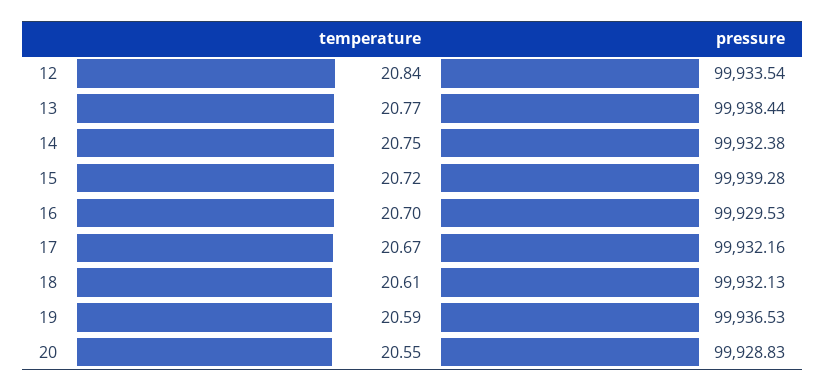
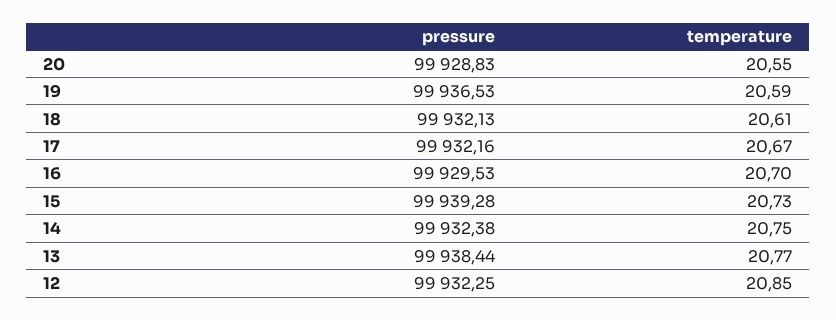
  {
    "temperature": {
-     "12": 20.84,
+     "12": 20.85,
      "13": 20.77,
      "14": 20.75,
-     "15": 20.72,
+     "15": 20.73,
      "16": 20.7,
      "17": 20.67,
      "18": 20.61,
      "19": 20.59,
      "20": 20.55
    },
    "pressure": {
-     "12": 99933.54,
+     "12": 99932.25,
      "13": 99938.44,
      "14": 99932.38,
      "15": 99939.28,
      "16": 99929.53,
      "17": 99932.16,
      "18": 99932.13,
      "19": 99936.53,
      "20": 99928.83
    }
  }

